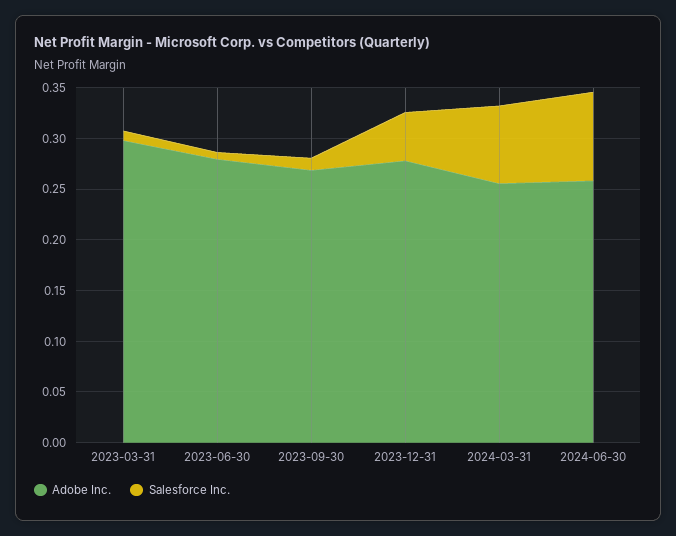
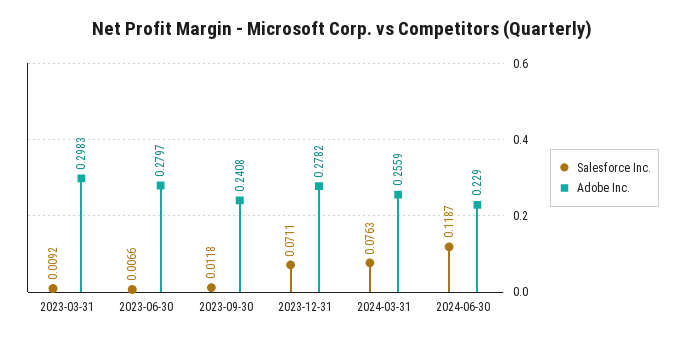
  {
    "Adobe Inc.": {
      "2023-03-31": 0.2983,
      "2023-06-30": 0.2797,
-     "2023-09-30": 0.27,
+     "2023-09-30": 0.2408,
      "2023-12-31": 0.2782,
      "2024-03-31": 0.2559,
-     "2024-06-30": 0.26
+     "2024-06-30": 0.229
    },
    "Salesforce Inc.": {
      "2023-03-31": 0.0092,
      "2023-06-30": 0.0066,
      "2023-09-30": 0.0118,
-     "2023-12-31": 0.05,
+     "2023-12-31": 0.0711,
      "2024-03-31": 0.0763,
-     "2024-06-30": 0.09
+     "2024-06-30": 0.1187
    }
  }

